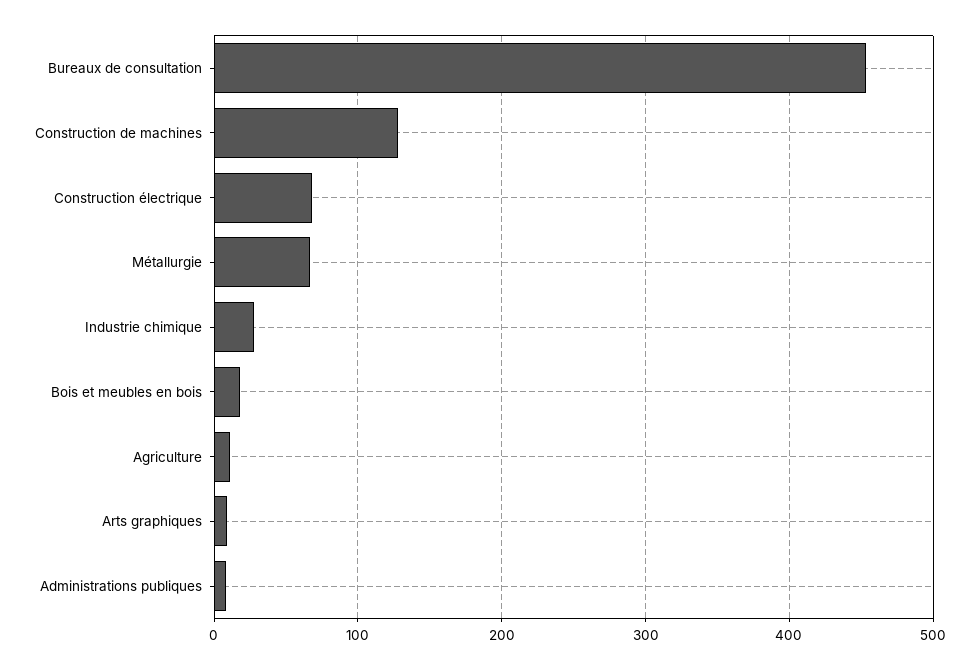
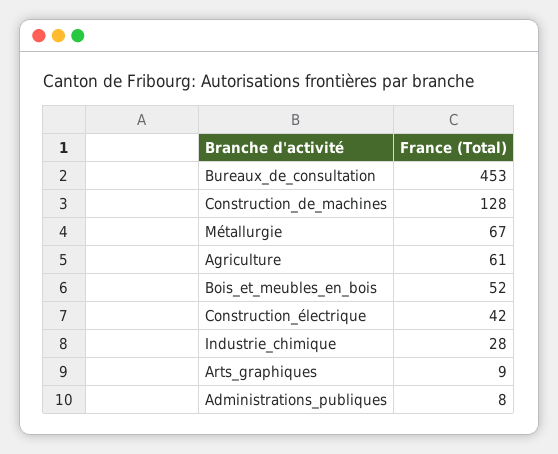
  {
    "Bureaux de consultation": 453,
    "Construction de machines": 128,
-   "Construction électrique": 70,
+   "Construction électrique": 42,
    "Métallurgie": 67,
    "Industrie chimique": 28,
-   "Bois et meubles en bois": 20,
+   "Bois et meubles en bois": 52,
-   "Agriculture": 10,
+   "Agriculture": 61,
    "Arts graphiques": 9,
    "Administrations publiques": 8
  }

